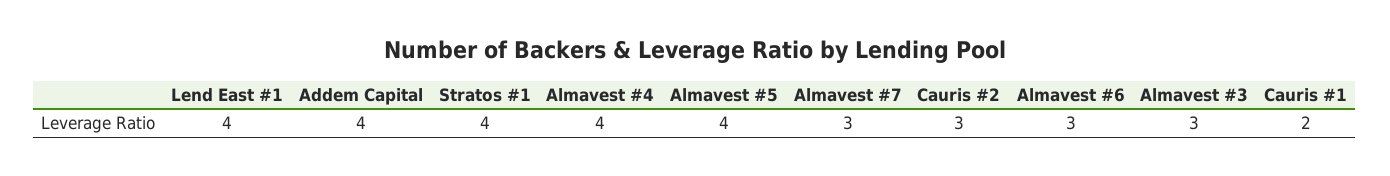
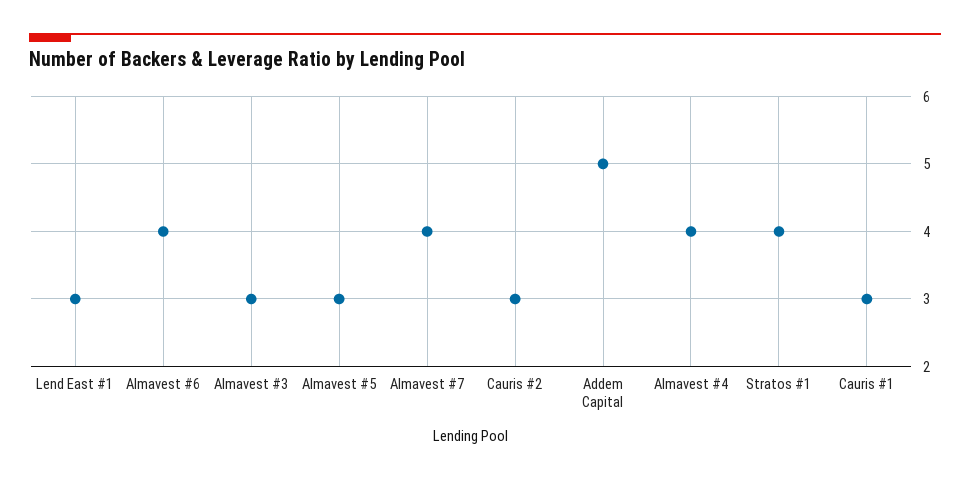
  {
-   "Lend East #1": 4,
+   "Lend East #1": 3,
-   "Addem Capital": 4,
+   "Addem Capital": 5,
    "Stratos #1": 4,
    "Almavest #4": 4,
-   "Almavest #5": 4,
+   "Almavest #5": 3,
-   "Almavest #7": 3,
+   "Almavest #7": 4,
    "Cauris #2": 3,
-   "Almavest #6": 3,
+   "Almavest #6": 4,
    "Almavest #3": 3,
-   "Cauris #1": 2
+   "Cauris #1": 3
  }

